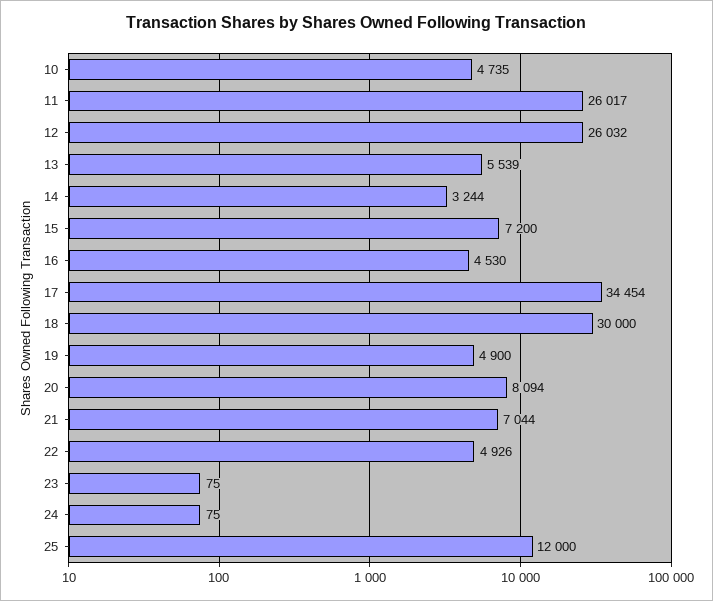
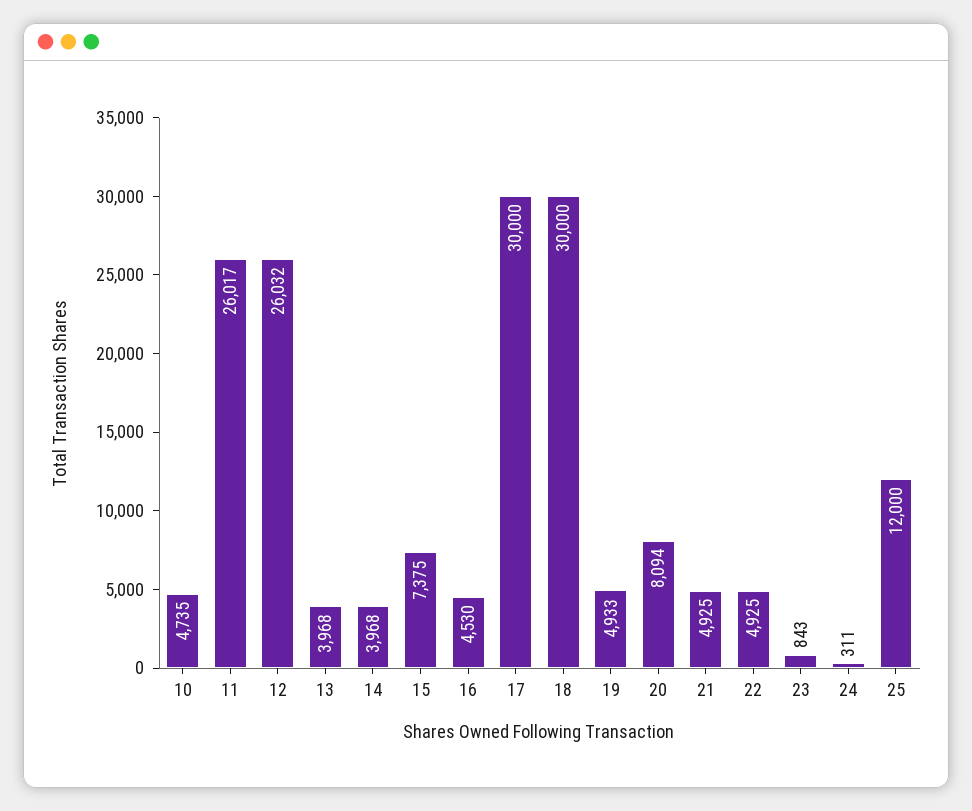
  {
    "10": 4735,
    "11": 26017,
    "12": 26032,
-   "13": 5539,
+   "13": 3968,
-   "14": 3244,
+   "14": 3968,
-   "15": 7200,
+   "15": 7375,
    "16": 4530,
-   "17": 34454,
+   "17": 30000,
    "18": 30000,
-   "19": 4900,
+   "19": 4933,
    "20": 8094,
-   "21": 7044,
+   "21": 4925,
-   "22": 4926,
+   "22": 4925,
-   "23": 75,
+   "23": 843,
-   "24": 75,
+   "24": 311,
    "25": 12000
  }

